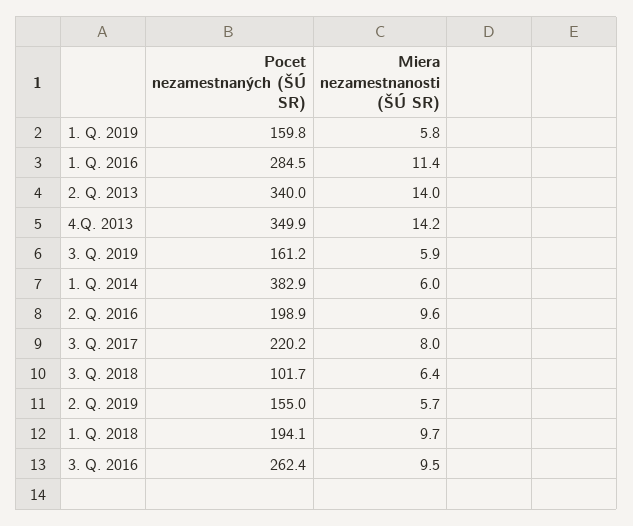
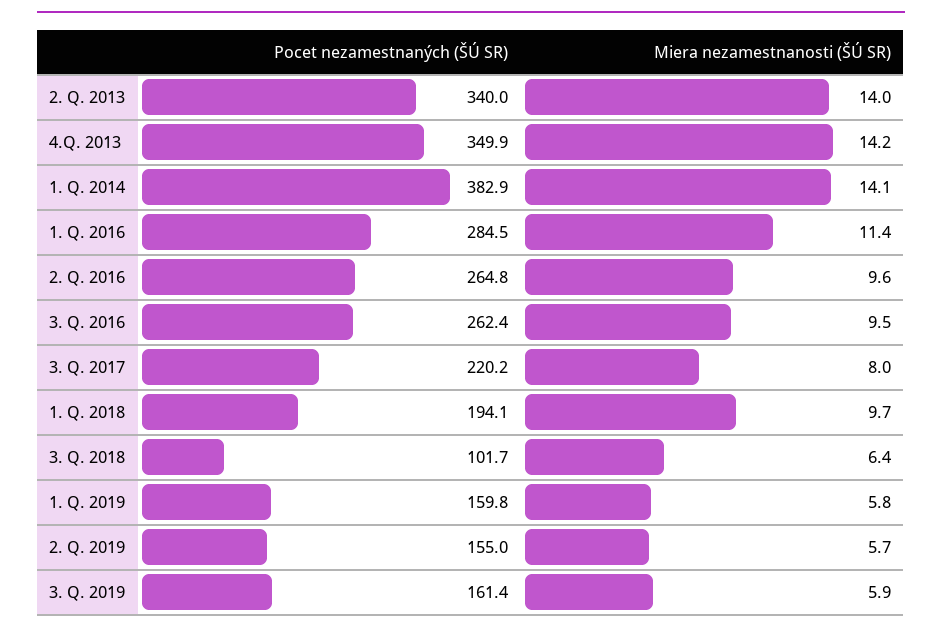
  {
    "Pocet nezamestnaných (ŠÚ SR)": {
      "1. Q. 2019": 159.8,
      "1. Q. 2016": 284.5,
      "2. Q. 2013": 340,
      "4.Q. 2013": 349.9,
-     "3. Q. 2019": 161.2,
+     "3. Q. 2019": 161.4,
      "1. Q. 2014": 382.9,
-     "2. Q. 2016": 198.9,
+     "2. Q. 2016": 264.8,
      "3. Q. 2017": 220.2,
      "3. Q. 2018": 101.7,
      "2. Q. 2019": 155,
      "1. Q. 2018": 194.1,
      "3. Q. 2016": 262.4
    },
    "Miera nezamestnanosti (ŠÚ SR)": {
      "1. Q. 2019": 5.8,
      "1. Q. 2016": 11.4,
      "2. Q. 2013": 14,
      "4.Q. 2013": 14.2,
      "3. Q. 2019": 5.9,
-     "1. Q. 2014": 6,
+     "1. Q. 2014": 14.1,
      "2. Q. 2016": 9.6,
      "3. Q. 2017": 8,
      "3. Q. 2018": 6.4,
      "2. Q. 2019": 5.7,
      "1. Q. 2018": 9.7,
      "3. Q. 2016": 9.5
    }
  }

